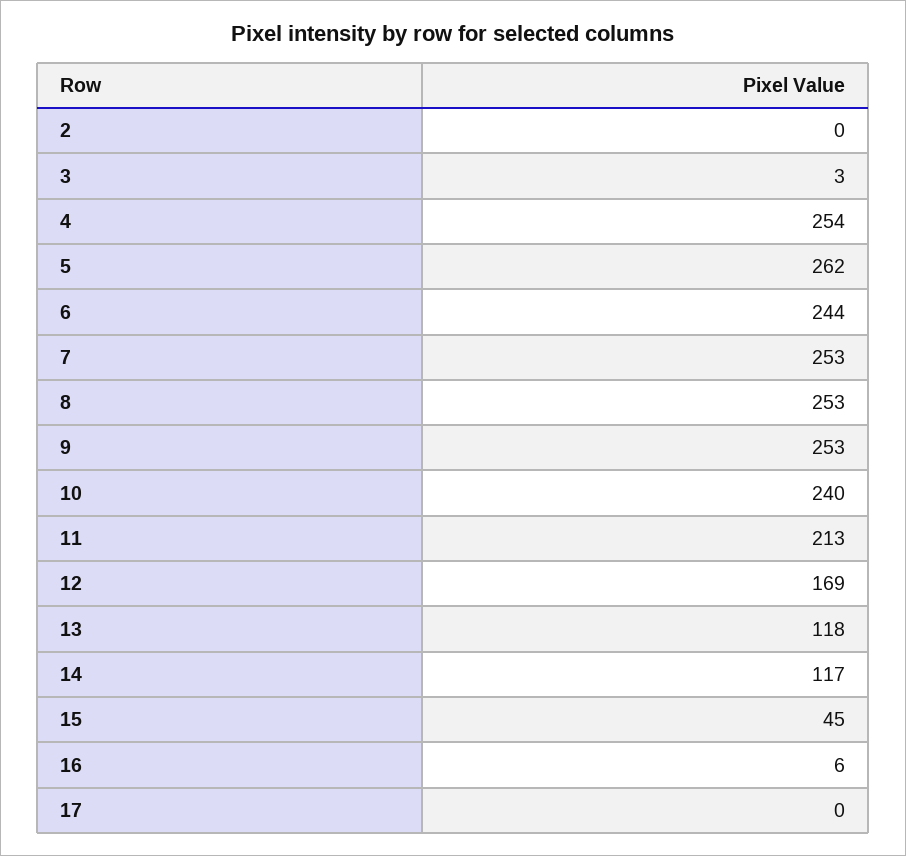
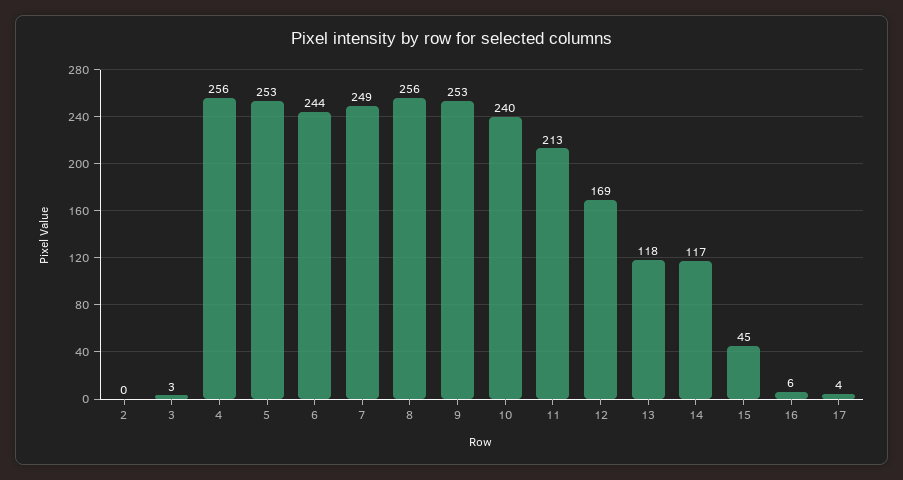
  {
    "2": 0,
    "3": 3,
-   "4": 254,
+   "4": 256,
-   "5": 262,
+   "5": 253,
    "6": 244,
-   "7": 253,
+   "7": 249,
-   "8": 253,
+   "8": 256,
    "9": 253,
    "10": 240,
    "11": 213,
    "12": 169,
    "13": 118,
    "14": 117,
    "15": 45,
    "16": 6,
-   "17": 0
+   "17": 4
  }

